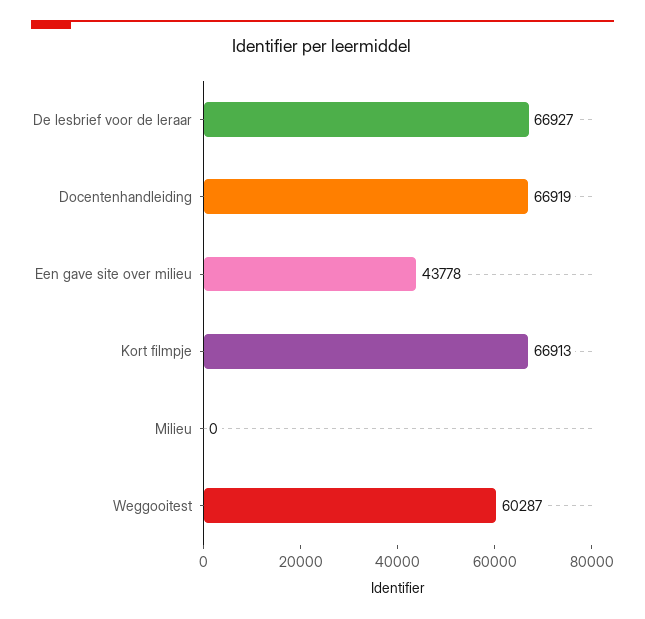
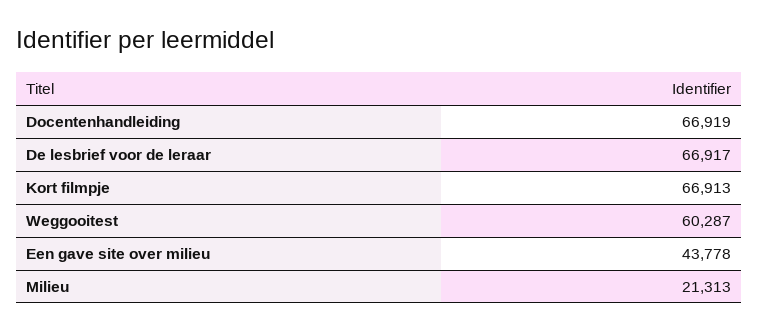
  {
-   "De lesbrief voor de leraar": 66927,
+   "De lesbrief voor de leraar": 66917,
    "Docentenhandleiding": 66919,
    "Een gave site over milieu": 43778,
    "Kort filmpje": 66913,
-   "Milieu": 0,
+   "Milieu": 21313,
    "Weggooitest": 60287
  }

